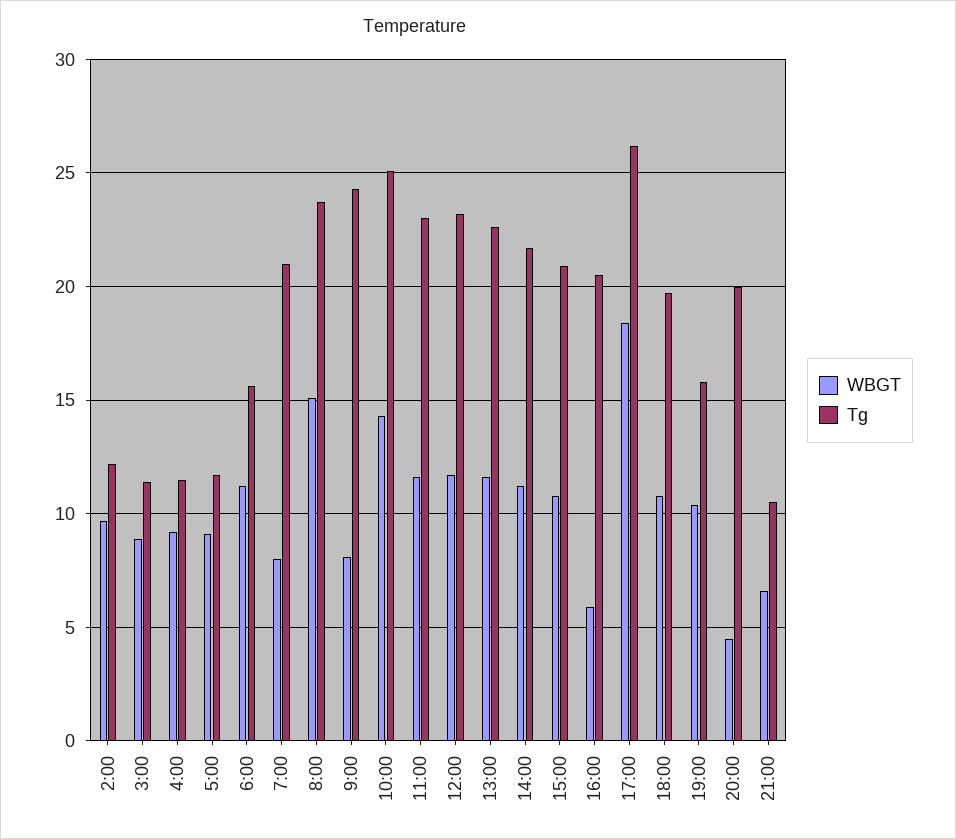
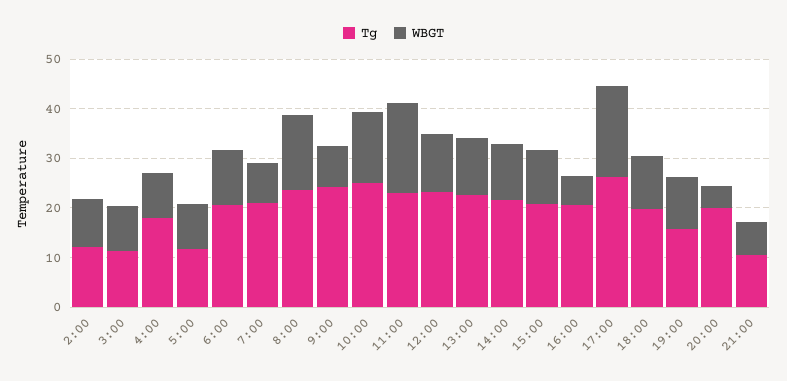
  {
    "WBGT": {
      "2:00": 9.5,
      "3:00": 9,
      "4:00": 9,
      "5:00": 9,
      "6:00": 11,
      "7:00": 8,
      "8:00": 15,
      "9:00": 8,
      "10:00": 14.5,
-     "11:00": 11.5,
+     "11:00": 18,
      "12:00": 11.5,
      "13:00": 11.5,
      "14:00": 11,
      "15:00": 11,
      "16:00": 6,
      "17:00": 18.5,
      "18:00": 11,
      "19:00": 10.5,
      "20:00": 4.5,
      "21:00": 6.5
    },
    "Tg": {
      "2:00": 12,
      "3:00": 11.5,
-     "4:00": 11.5,
+     "4:00": 18,
      "5:00": 11.5,
-     "6:00": 15.5,
+     "6:00": 20,
      "7:00": 21,
      "8:00": 23.5,
      "9:00": 24.5,
      "10:00": 25,
      "11:00": 23,
      "12:00": 23,
      "13:00": 22.5,
      "14:00": 21.5,
      "15:00": 21,
      "16:00": 20.5,
      "17:00": 26,
      "18:00": 19.5,
      "19:00": 16,
      "20:00": 20,
      "21:00": 10.5
    }
  }

